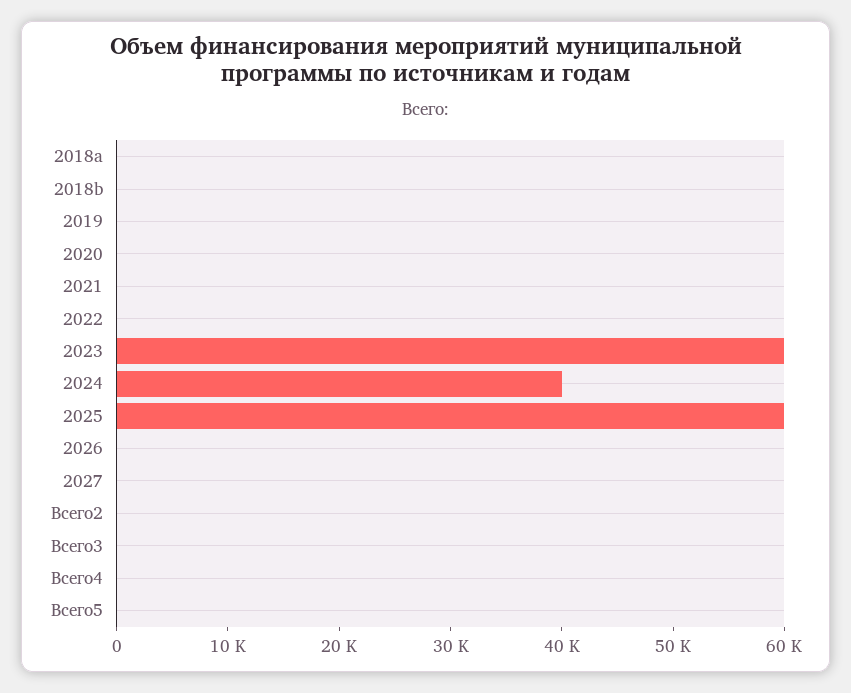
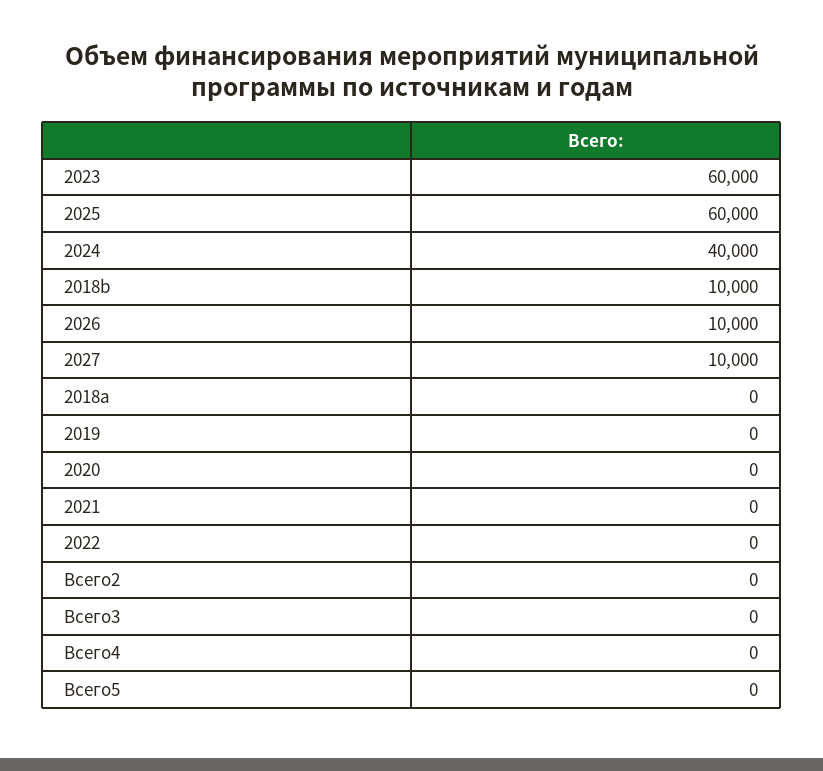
  {
    "2018a": 0,
-   "2018b": 0,
+   "2018b": 10000,
    "2019": 0,
    "2020": 0,
    "2021": 0,
    "2022": 0,
    "2023": 60000,
    "2024": 40000,
    "2025": 60000,
-   "2026": 0,
+   "2026": 10000,
-   "2027": 0,
+   "2027": 10000,
    "Всего2": 0,
    "Всего3": 0,
    "Всего4": 0,
    "Всего5": 0
  }

